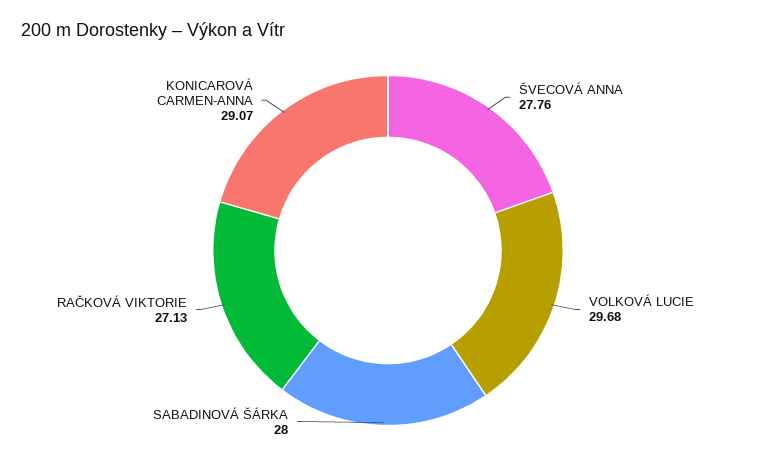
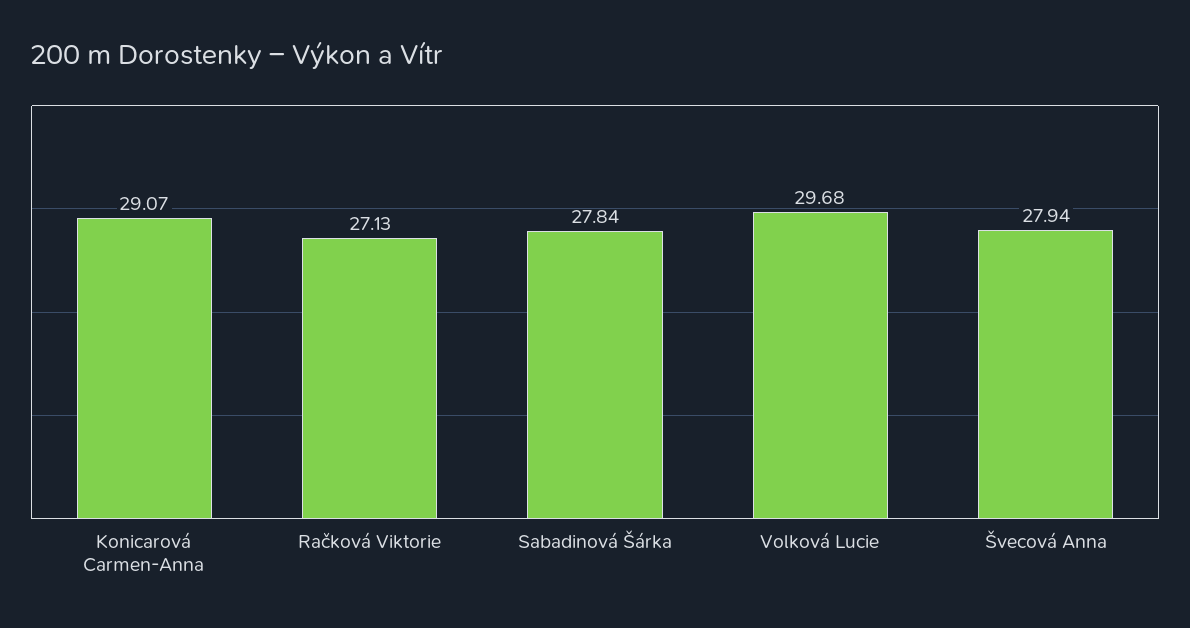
  {
-   "ŠVECOVÁ ANNA": 27.76,
+   "ŠVECOVÁ ANNA": 27.94,
    "VOLKOVÁ LUCIE": 29.68,
-   "SABADINOVÁ ŠÁRKA": 28,
+   "SABADINOVÁ ŠÁRKA": 27.84,
    "RAČKOVÁ VIKTORIE": 27.13,
    "KONICAROVÁ CARMEN-ANNA": 29.07
  }

